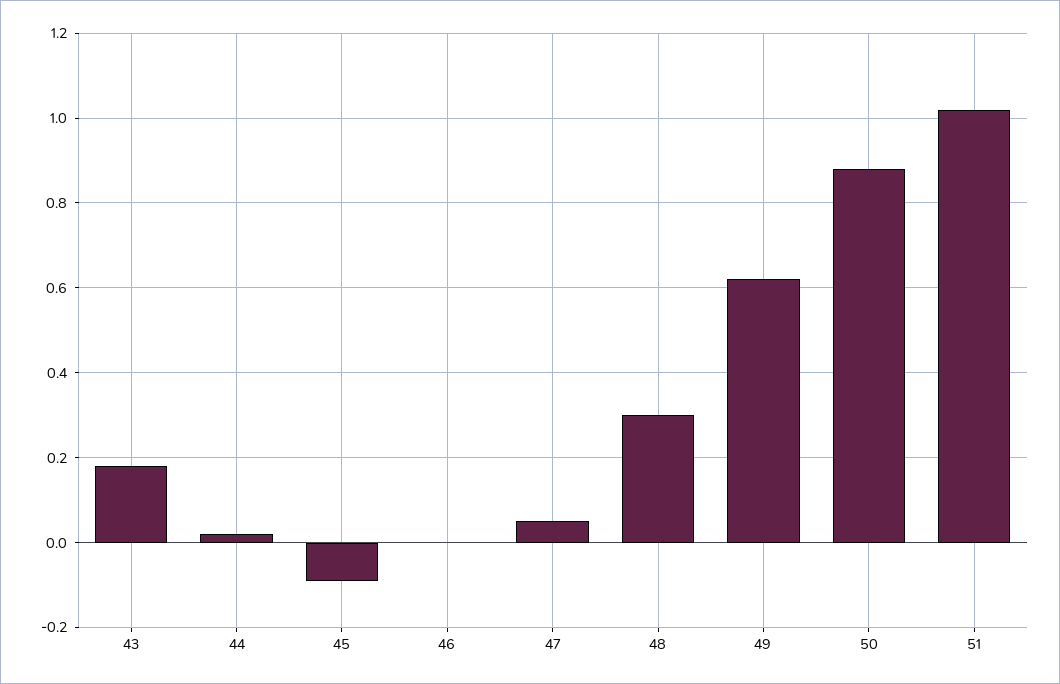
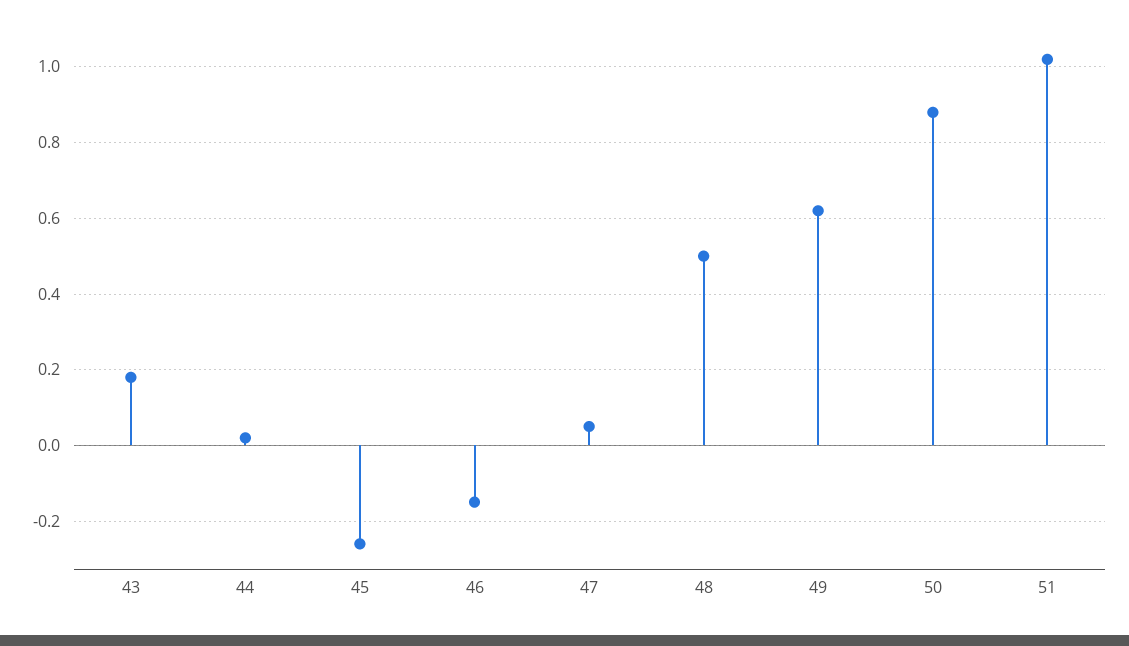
  {
    "43": 0.2,
    "44": 0,
-   "45": -0.1,
+   "45": -0.25,
-   "46": 0,
+   "46": -0.15,
    "47": 0.05,
-   "48": 0.3,
+   "48": 0.5,
    "49": 0.6,
    "50": 0.9,
    "51": 1
  }

